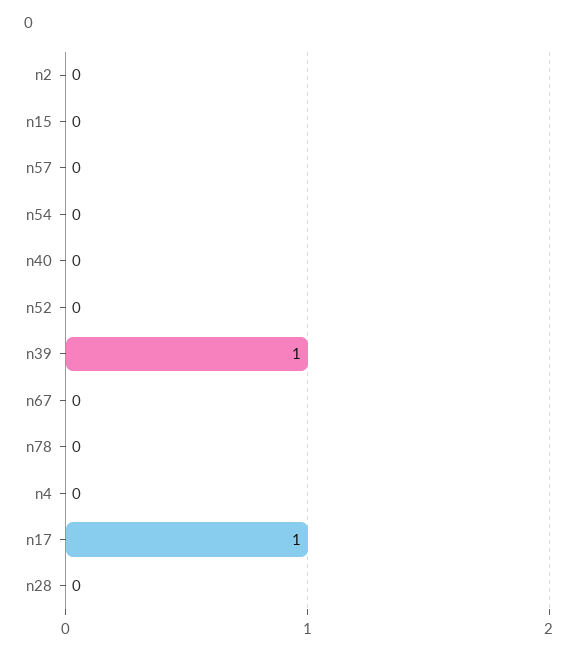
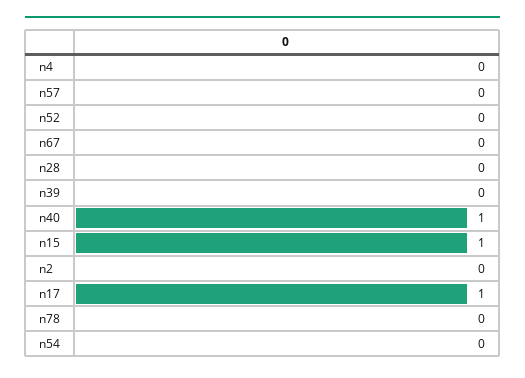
  {
    "n2": 0,
-   "n15": 0,
+   "n15": 1,
    "n57": 0,
    "n54": 0,
-   "n40": 0,
+   "n40": 1,
    "n52": 0,
-   "n39": 1,
+   "n39": 0,
    "n67": 0,
    "n78": 0,
    "n4": 0,
    "n17": 1,
    "n28": 0
  }

